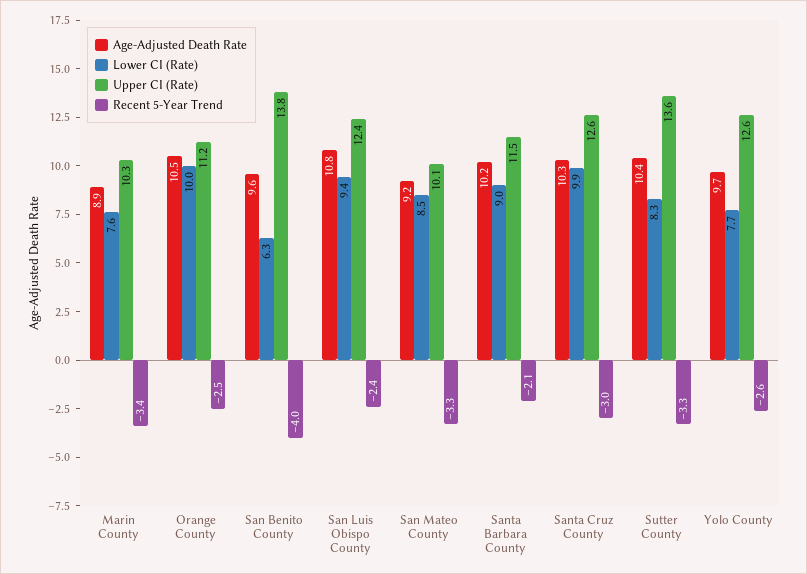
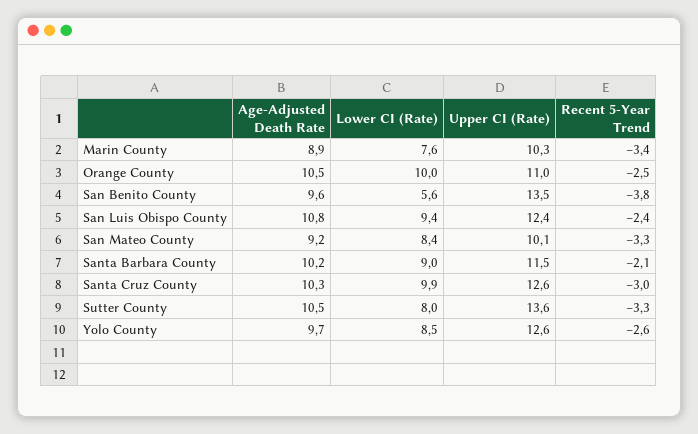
  {
    "Age-Adjusted Death Rate": {
      "Marin County": 8.9,
      "Orange County": 10.5,
      "San Benito County": 9.6,
      "San Luis Obispo County": 10.8,
      "San Mateo County": 9.2,
      "Santa Barbara County": 10.2,
      "Santa Cruz County": 10.3,
-     "Sutter County": 10.4,
+     "Sutter County": 10.5,
      "Yolo County": 9.7
    },
    "Lower CI (Rate)": {
      "Marin County": 7.6,
      "Orange County": 10,
-     "San Benito County": 6.3,
+     "San Benito County": 5.6,
      "San Luis Obispo County": 9.4,
-     "San Mateo County": 8.5,
+     "San Mateo County": 8.4,
      "Santa Barbara County": 9,
      "Santa Cruz County": 9.9,
-     "Sutter County": 8.3,
+     "Sutter County": 8,
-     "Yolo County": 7.7
+     "Yolo County": 8.5
    },
    "Upper CI (Rate)": {
      "Marin County": 10.3,
-     "Orange County": 11.2,
+     "Orange County": 11,
-     "San Benito County": 13.8,
+     "San Benito County": 13.5,
      "San Luis Obispo County": 12.4,
      "San Mateo County": 10.1,
      "Santa Barbara County": 11.5,
      "Santa Cruz County": 12.6,
      "Sutter County": 13.6,
      "Yolo County": 12.6
    },
    "Recent 5-Year Trend": {
      "Marin County": -3.4,
      "Orange County": -2.5,
-     "San Benito County": -4,
+     "San Benito County": -3.8,
      "San Luis Obispo County": -2.4,
      "San Mateo County": -3.3,
      "Santa Barbara County": -2.1,
      "Santa Cruz County": -3,
      "Sutter County": -3.3,
      "Yolo County": -2.6
    }
  }

